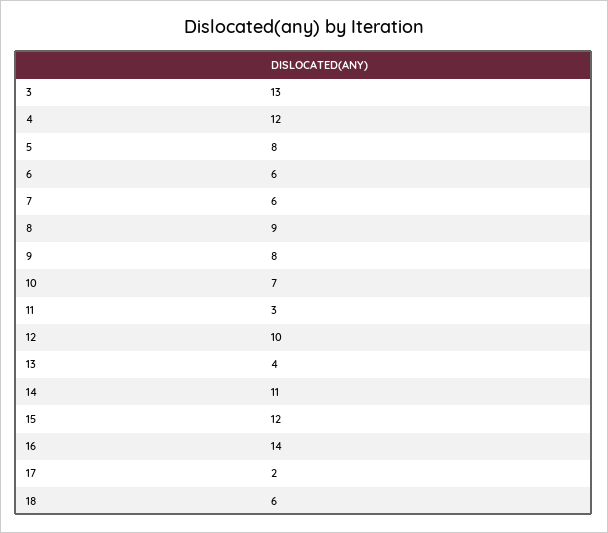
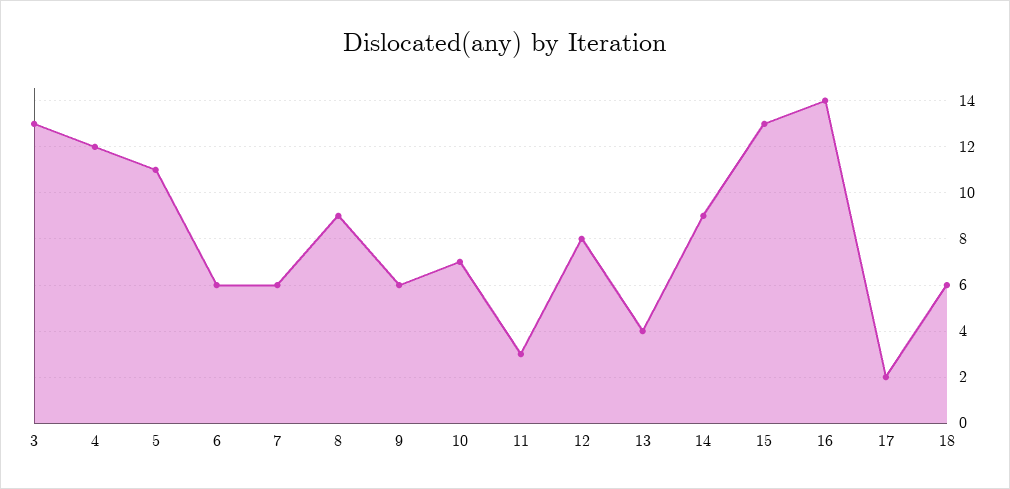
  {
    "3": 13,
    "4": 12,
-   "5": 8,
+   "5": 11,
    "6": 6,
    "7": 6,
    "8": 9,
-   "9": 8,
+   "9": 6,
    "10": 7,
    "11": 3,
-   "12": 10,
+   "12": 8,
    "13": 4,
-   "14": 11,
+   "14": 9,
-   "15": 12,
+   "15": 13,
    "16": 14,
    "17": 2,
    "18": 6
  }

